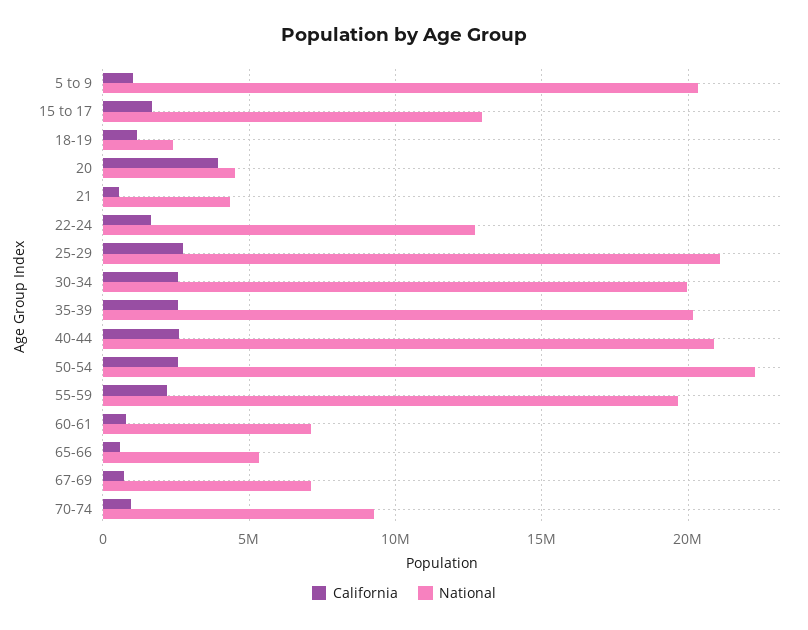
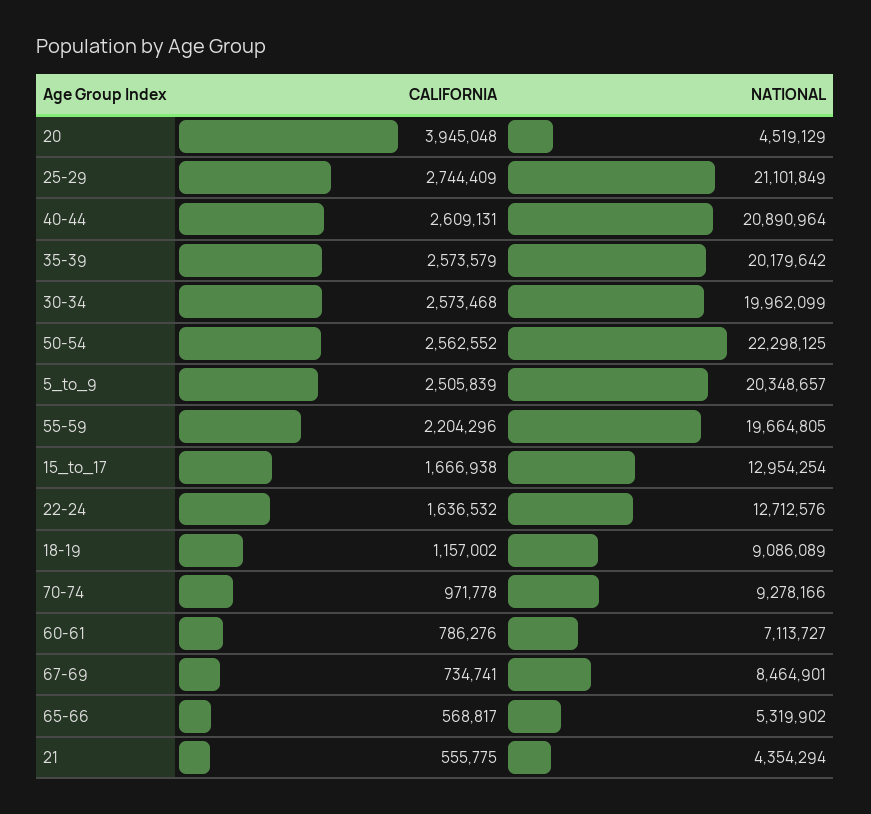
  {
    "California": {
-     "5 to 9": 1000000,
+     "5 to 9": 2505839,
      "15 to 17": 1666938,
      "18-19": 1157002,
      "20": 3945048,
      "21": 555775,
      "22-24": 1636532,
      "25-29": 2744409,
      "30-34": 2573468,
      "35-39": 2573579,
      "40-44": 2609131,
      "50-54": 2562552,
      "55-59": 2204296,
      "60-61": 786276,
      "65-66": 568817,
      "67-69": 734741,
      "70-74": 971778
    },
    "National": {
      "5 to 9": 20348657,
      "15 to 17": 12954254,
-     "18-19": 2500000,
+     "18-19": 9086089,
      "20": 4519129,
      "21": 4354294,
      "22-24": 12712576,
      "25-29": 21101849,
      "30-34": 19962099,
      "35-39": 20179642,
      "40-44": 20890964,
      "50-54": 22298125,
      "55-59": 19664805,
      "60-61": 7113727,
      "65-66": 5319902,
-     "67-69": 7000000,
+     "67-69": 8464901,
      "70-74": 9278166
    }
  }

